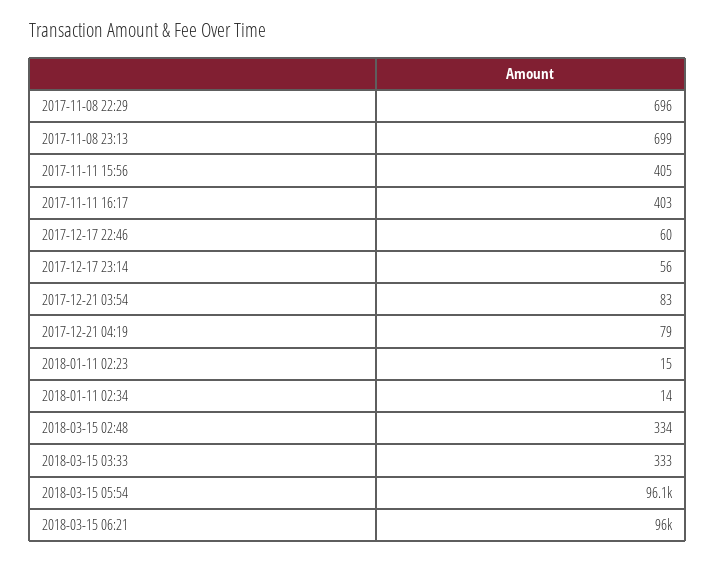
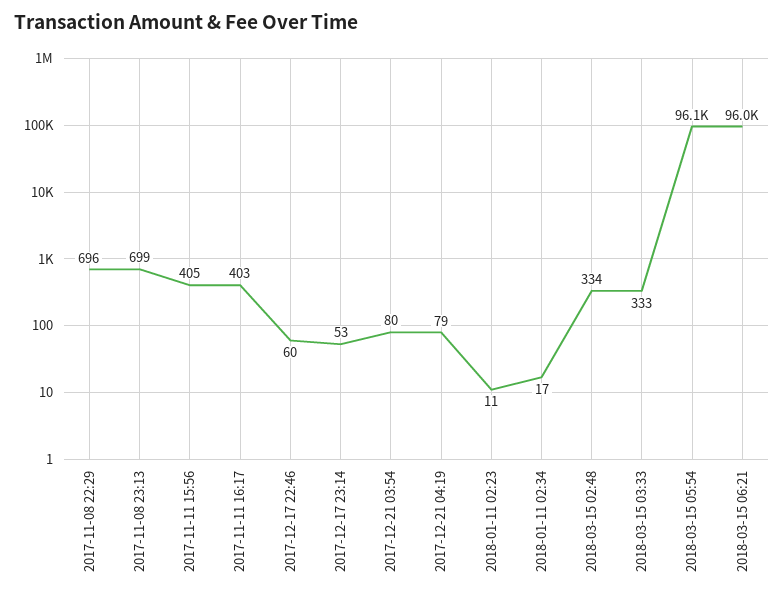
  {
    "2017-11-08 22:29": 696,
    "2017-11-08 23:13": 699,
    "2017-11-11 15:56": 405,
    "2017-11-11 16:17": 403,
    "2017-12-17 22:46": 60,
-   "2017-12-17 23:14": 56,
+   "2017-12-17 23:14": 53,
-   "2017-12-21 03:54": 83,
+   "2017-12-21 03:54": 80,
    "2017-12-21 04:19": 79,
-   "2018-01-11 02:23": 15,
+   "2018-01-11 02:23": 11,
-   "2018-01-11 02:34": 14,
+   "2018-01-11 02:34": 17,
    "2018-03-15 02:48": 334,
    "2018-03-15 03:33": 333,
    "2018-03-15 05:54": 96100,
    "2018-03-15 06:21": 96000
  }

